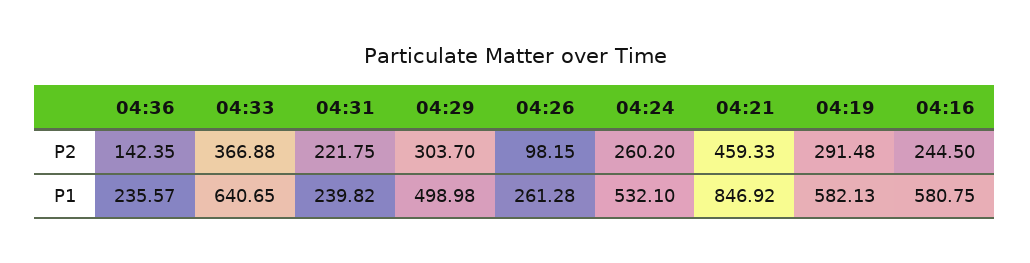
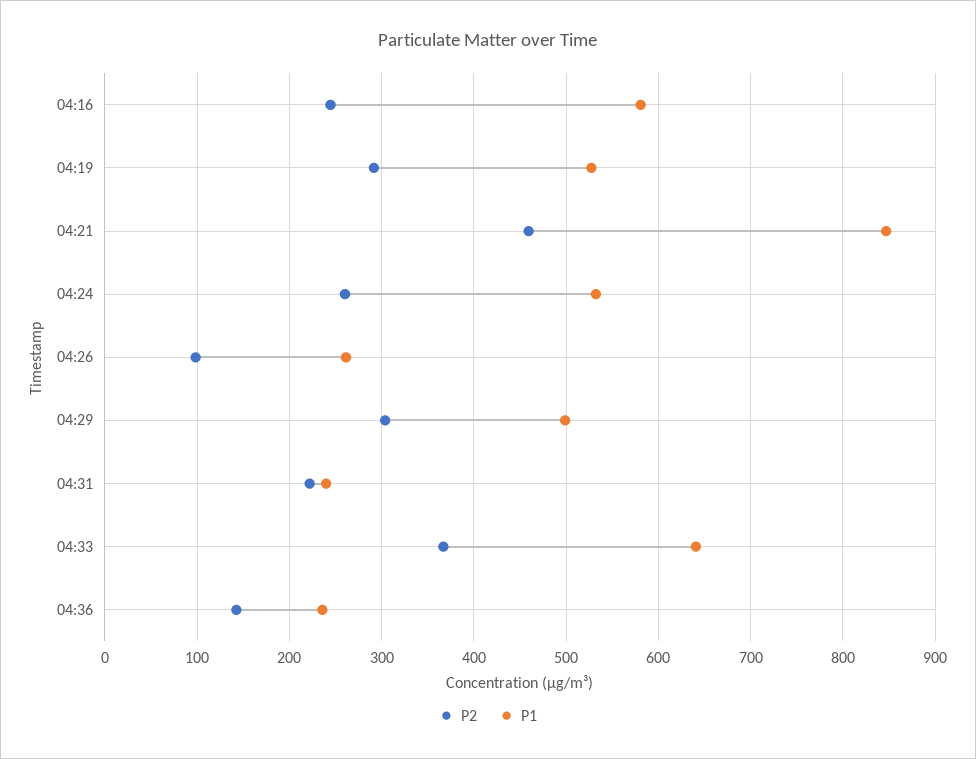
  {
    "P2": {
      "04:36": 142.35,
      "04:33": 366.88,
      "04:31": 221.75,
      "04:29": 303.7,
      "04:26": 98.15,
      "04:24": 260.2,
      "04:21": 459.33,
      "04:19": 291.48,
      "04:16": 244.5
    },
    "P1": {
      "04:36": 235.57,
      "04:33": 640.65,
      "04:31": 239.82,
      "04:29": 498.98,
      "04:26": 261.28,
      "04:24": 532.1,
      "04:21": 846.92,
-     "04:19": 582.13,
+     "04:19": 530,
      "04:16": 580.75
    }
  }

